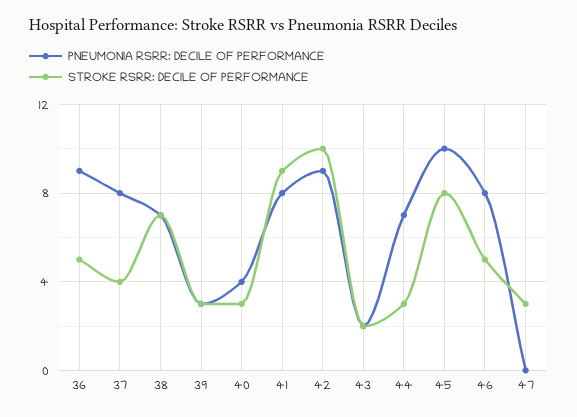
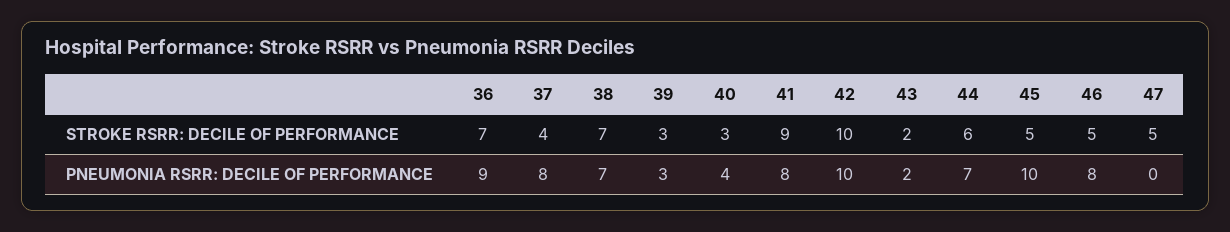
  {
    "PNEUMONIA RSRR: DECILE OF PERFORMANCE": {
      "36": 9,
      "37": 8,
      "38": 7,
      "39": 3,
      "40": 4,
      "41": 8,
-     "42": 9,
+     "42": 10,
      "43": 2,
      "44": 7,
      "45": 10,
      "46": 8,
      "47": 0
    },
    "STROKE RSRR: DECILE OF PERFORMANCE": {
-     "36": 5,
+     "36": 7,
      "37": 4,
      "38": 7,
      "39": 3,
      "40": 3,
      "41": 9,
      "42": 10,
      "43": 2,
-     "44": 3,
+     "44": 6,
-     "45": 8,
+     "45": 5,
      "46": 5,
-     "47": 3
+     "47": 5
    }
  }

